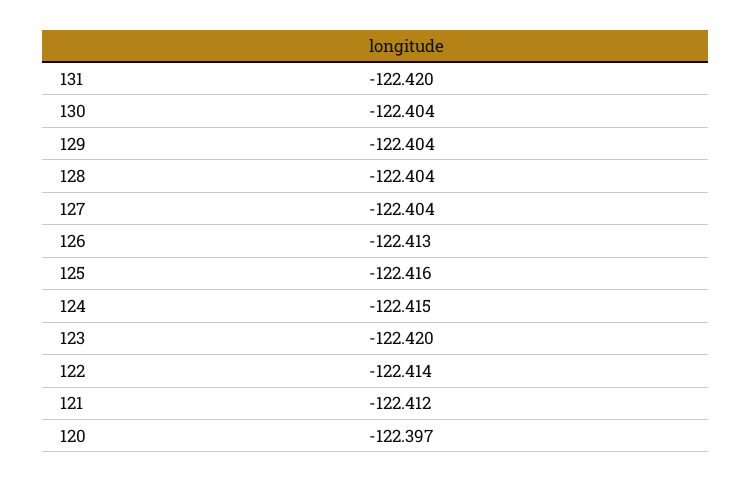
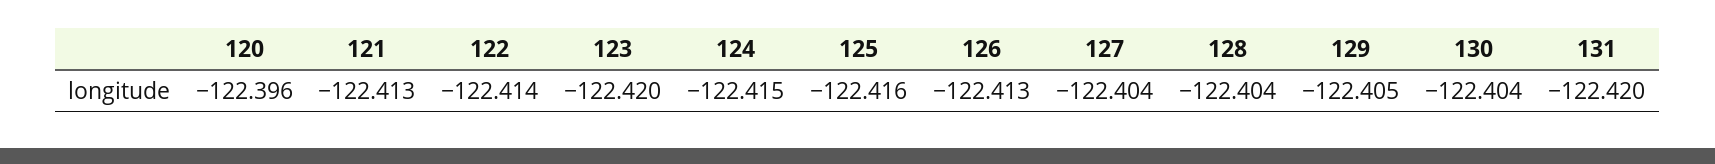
  {
    "131": -122.42,
    "130": -122.404,
-   "129": -122.404,
+   "129": -122.405,
    "128": -122.404,
    "127": -122.404,
    "126": -122.413,
    "125": -122.416,
    "124": -122.415,
    "123": -122.42,
    "122": -122.414,
-   "121": -122.412,
+   "121": -122.413,
-   "120": -122.397
+   "120": -122.396
  }

